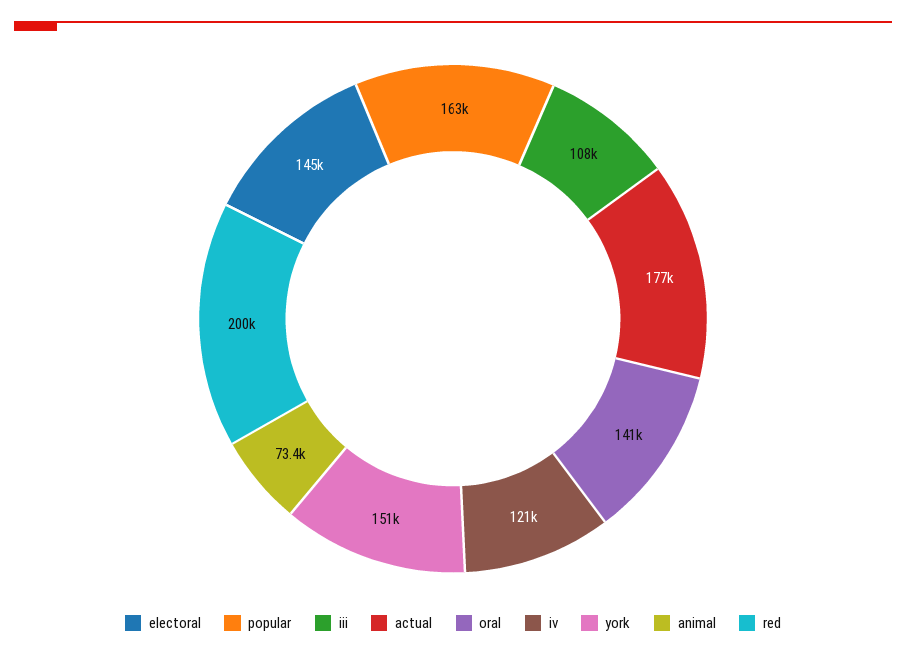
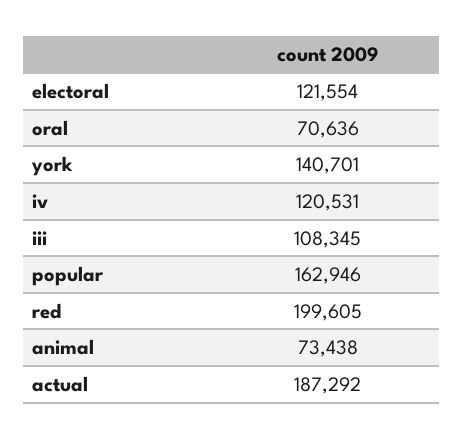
  {
-   "electoral": 145000,
+   "electoral": 121554,
    "popular": 162946,
    "iii": 108345,
-   "actual": 177000,
+   "actual": 187292,
-   "oral": 141000,
+   "oral": 70636,
    "iv": 120531,
-   "york": 151000,
+   "york": 140701,
    "animal": 73438,
    "red": 199605
  }

